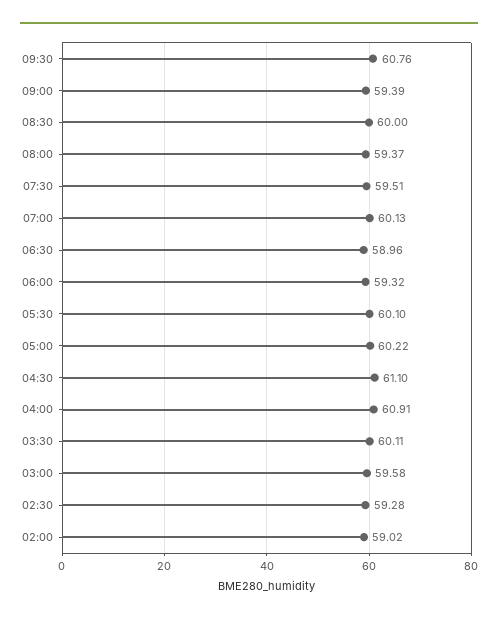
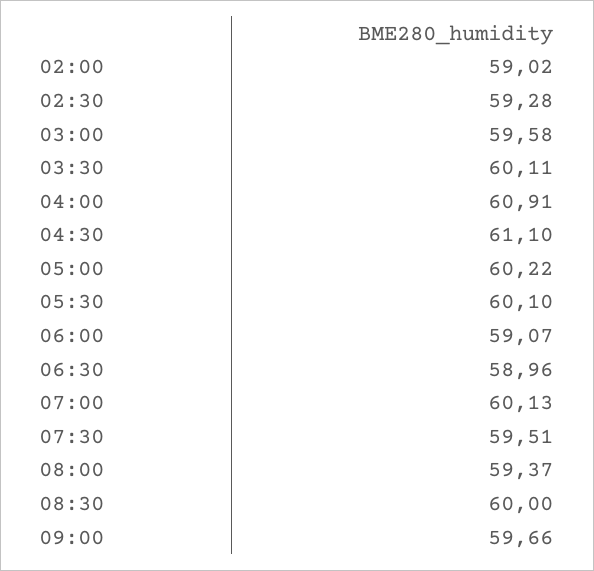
  {
-   "09:30": 60.76,
-   "09:00": 59.39,
+   "09:00": 59.66,
    "08:30": 60,
    "08:00": 59.37,
    "07:30": 59.51,
    "07:00": 60.13,
    "06:30": 58.96,
-   "06:00": 59.32,
+   "06:00": 59.07,
    "05:30": 60.1,
    "05:00": 60.22,
    "04:30": 61.1,
    "04:00": 60.91,
    "03:30": 60.11,
    "03:00": 59.58,
    "02:30": 59.28,
    "02:00": 59.02
  }

